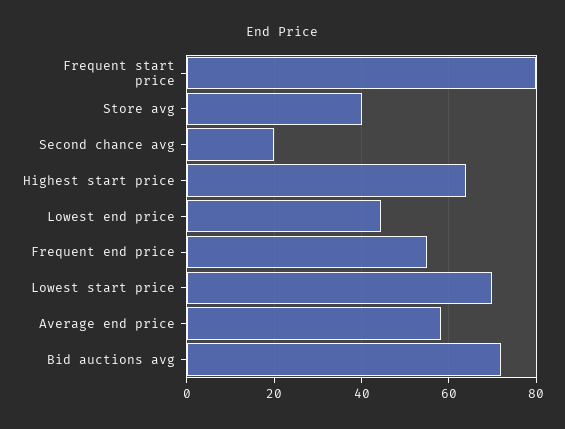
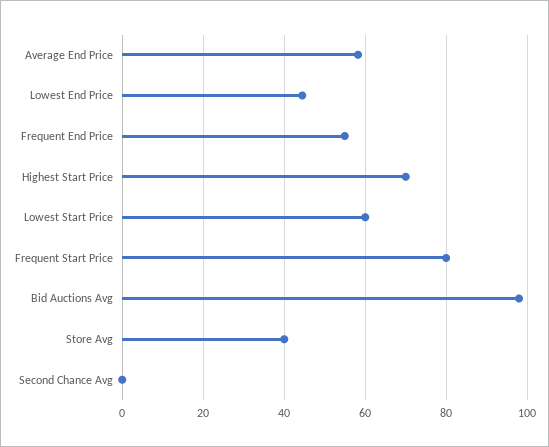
  {
    "Frequent start price": 80,
    "Store avg": 40,
-   "Second chance avg": 20,
+   "Second chance avg": 0,
-   "Highest start price": 64,
+   "Highest start price": 70,
    "Lowest end price": 44,
    "Frequent end price": 54,
-   "Lowest start price": 70,
+   "Lowest start price": 60,
    "Average end price": 58,
-   "Bid auctions avg": 72
+   "Bid auctions avg": 98
  }

